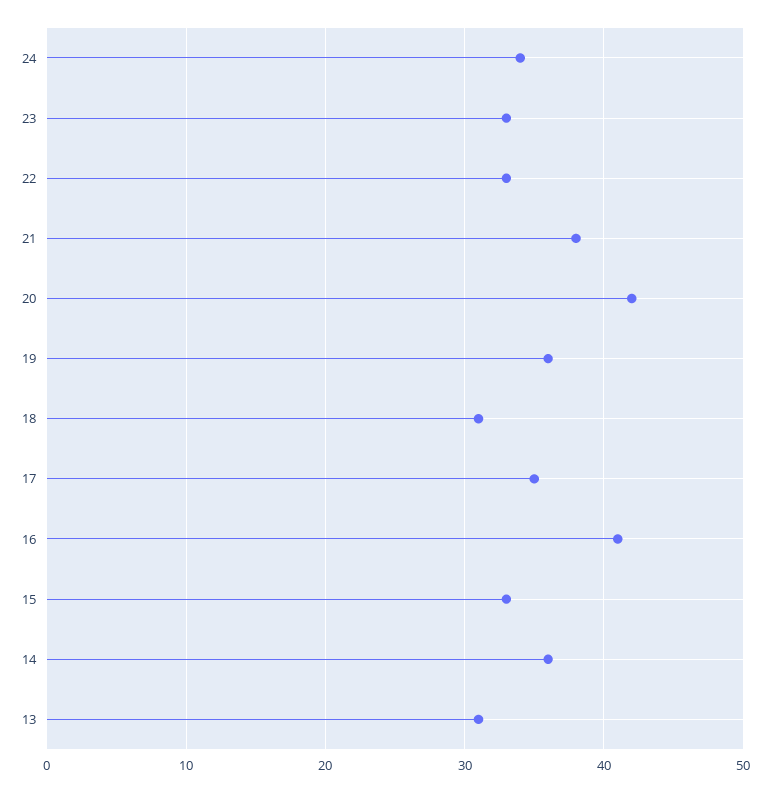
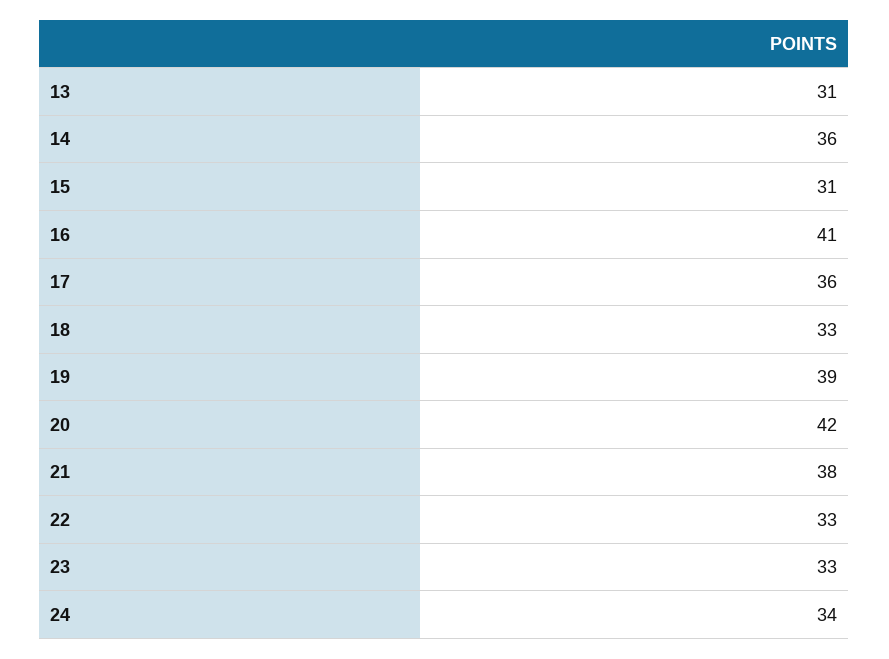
  {
    "24": 34,
    "23": 33,
    "22": 33,
    "21": 38,
    "20": 42,
-   "19": 36,
+   "19": 39,
-   "18": 31,
+   "18": 33,
-   "17": 35,
+   "17": 36,
    "16": 41,
-   "15": 33,
+   "15": 31,
    "14": 36,
    "13": 31
  }

